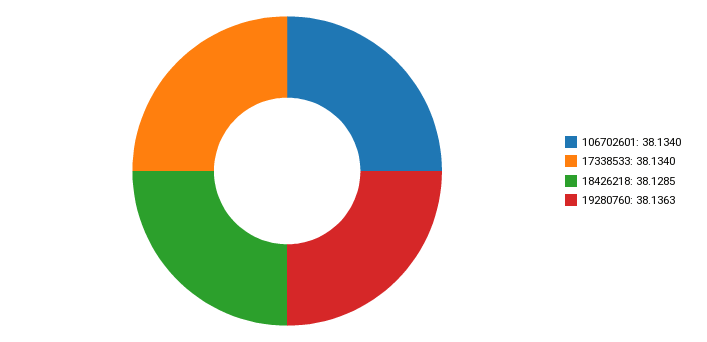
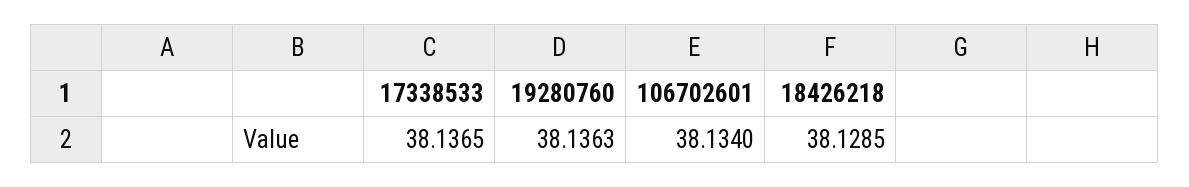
  {
    "106702601": 38.134,
-   "17338533": 38.134,
+   "17338533": 38.1365,
    "18426218": 38.1285,
    "19280760": 38.1363
  }

